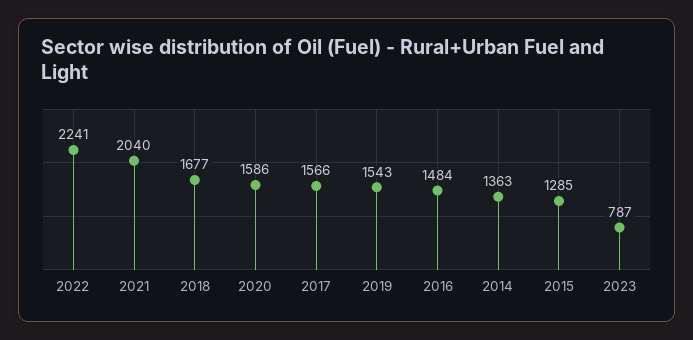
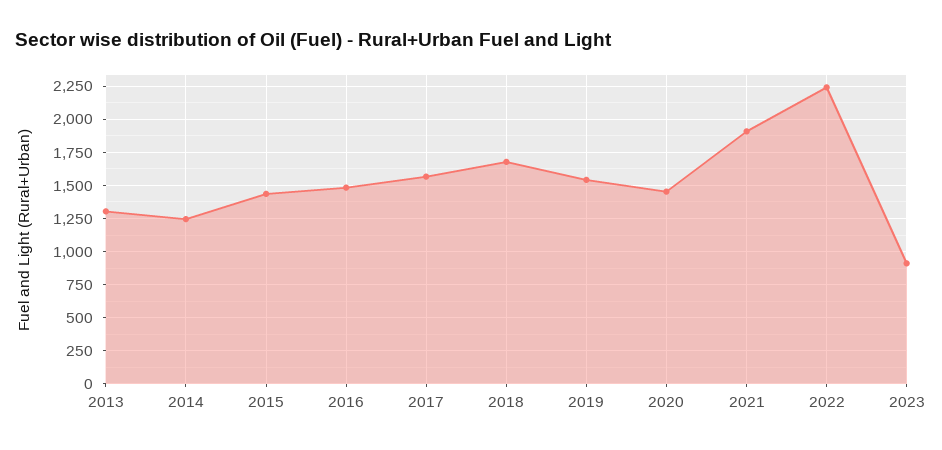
  {
    "2022": 2241,
-   "2021": 2040,
+   "2021": 1900,
    "2018": 1677,
-   "2020": 1586,
+   "2020": 1450,
    "2017": 1566,
    "2019": 1543,
    "2016": 1484,
-   "2014": 1363,
+   "2014": 1250,
-   "2015": 1285,
+   "2015": 1450,
-   "2023": 787
+   "2023": 900,
+   "2013": 1300
  }

